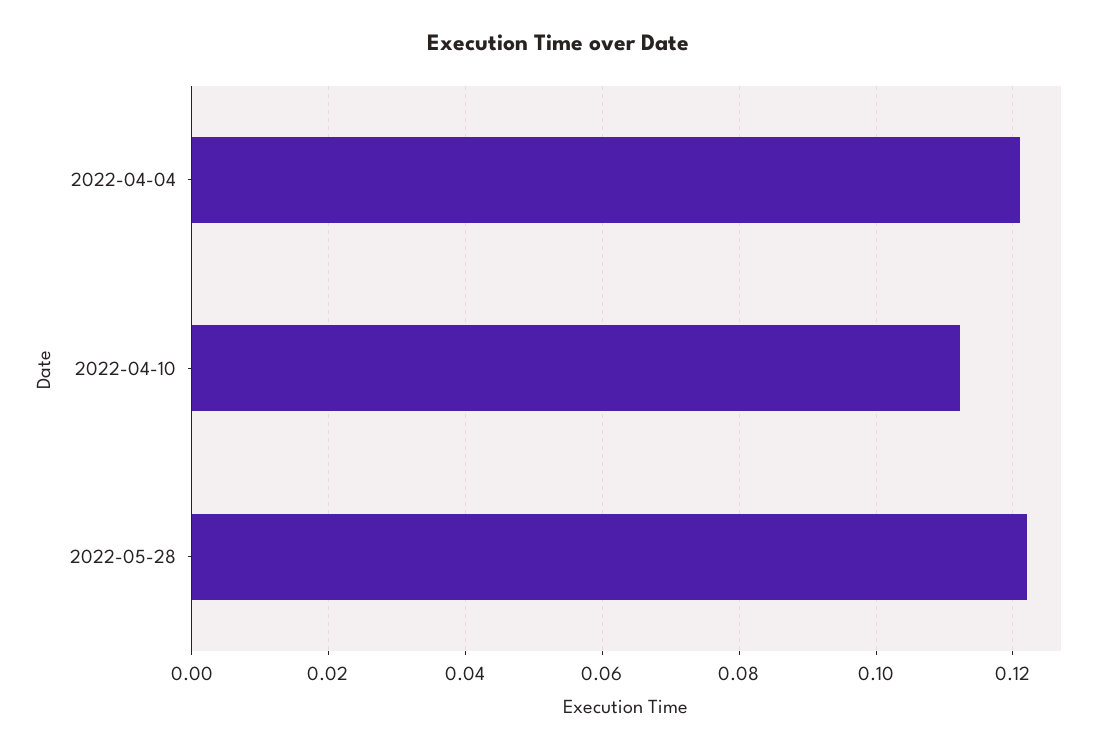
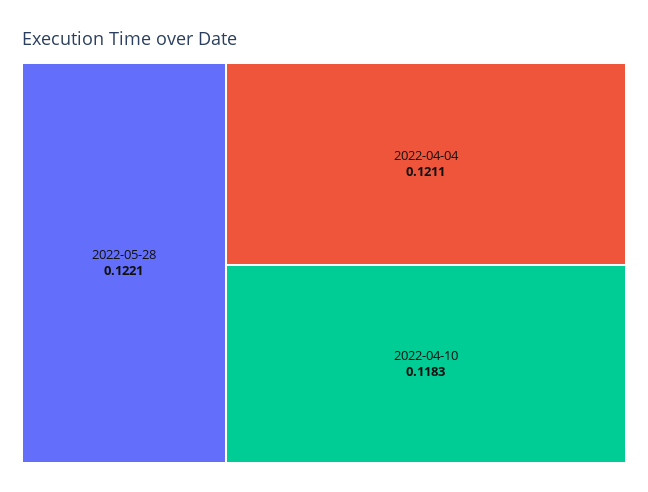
  {
    "2022-04-04": 0.1211,
-   "2022-04-10": 0.112,
+   "2022-04-10": 0.1183,
    "2022-05-28": 0.1221
  }

